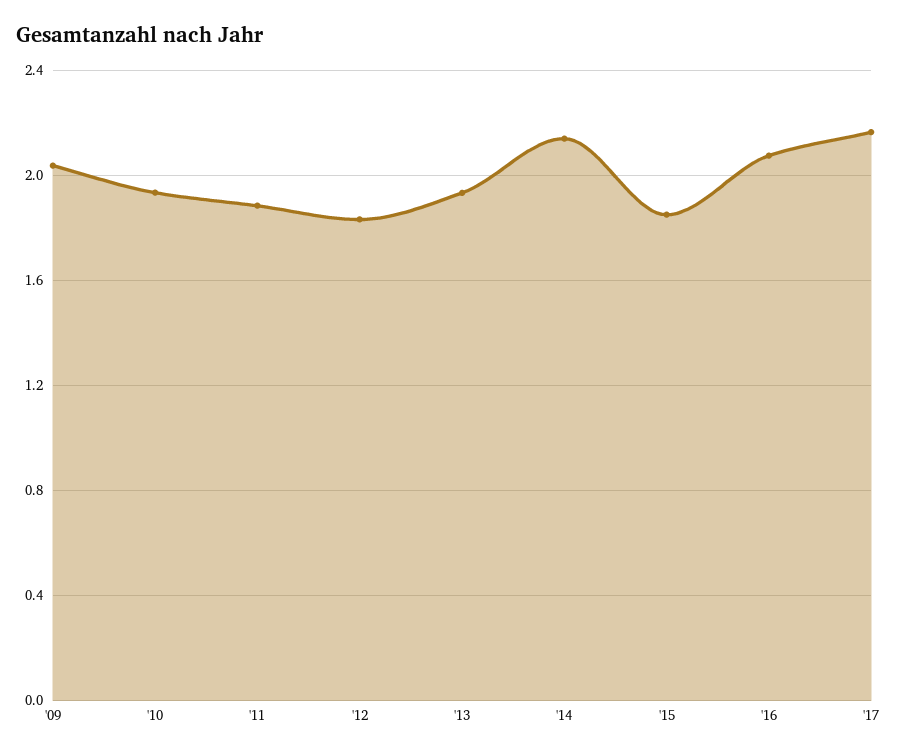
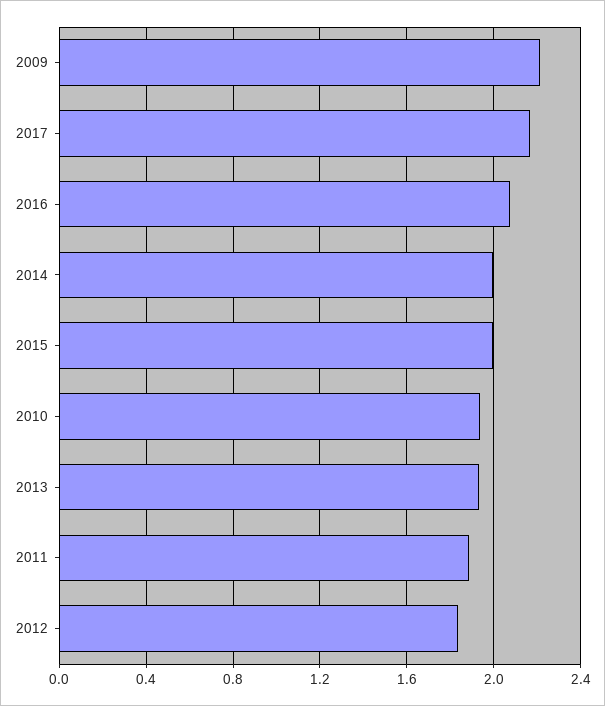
  {
-   "'09": 2.05,
+   "'09": 2.2,
    "'10": 1.95,
    "'11": 1.9,
    "'12": 1.85,
    "'13": 1.95,
-   "'14": 2.15,
+   "'14": 2,
-   "'15": 1.85,
+   "'15": 2,
    "'16": 2.1,
    "'17": 2.15
  }

